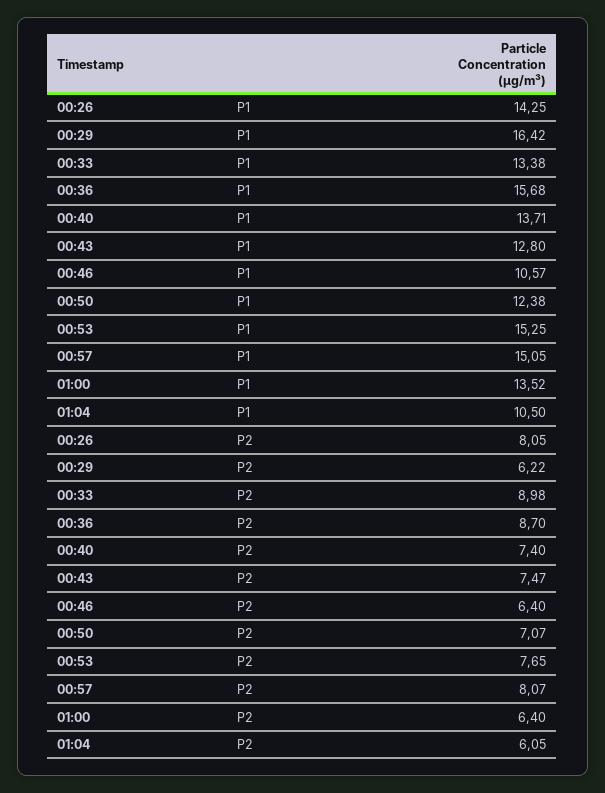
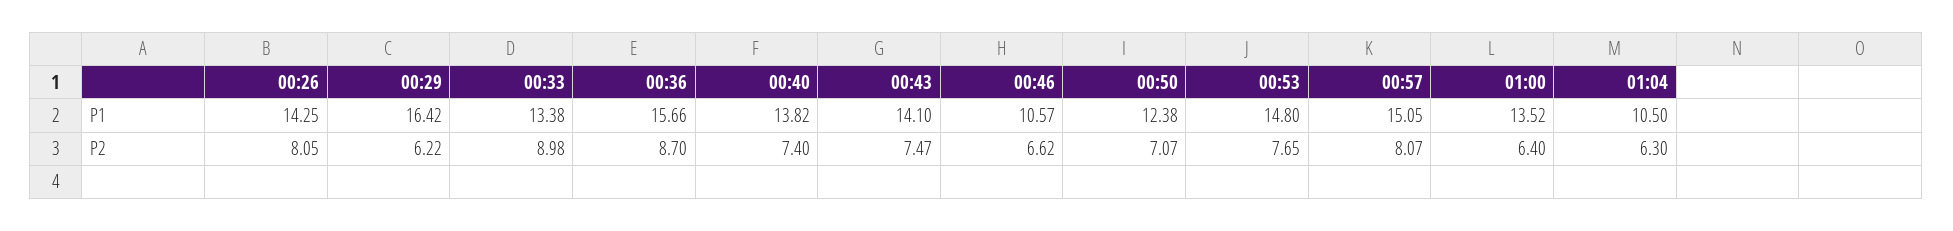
  {
    "00:26": {
      "P1": 14.25,
      "P2": 8.05
    },
    "00:29": {
      "P1": 16.42,
      "P2": 6.22
    },
    "00:33": {
      "P1": 13.38,
      "P2": 8.98
    },
    "00:36": {
-     "P1": 15.68,
+     "P1": 15.66,
      "P2": 8.7
    },
    "00:40": {
-     "P1": 13.71,
+     "P1": 13.82,
      "P2": 7.4
    },
    "00:43": {
-     "P1": 12.8,
+     "P1": 14.1,
      "P2": 7.47
    },
    "00:46": {
      "P1": 10.57,
-     "P2": 6.4
+     "P2": 6.62
    },
    "00:50": {
      "P1": 12.38,
      "P2": 7.07
    },
    "00:53": {
-     "P1": 15.25,
+     "P1": 14.8,
      "P2": 7.65
    },
    "00:57": {
      "P1": 15.05,
      "P2": 8.07
    },
    "01:00": {
      "P1": 13.52,
      "P2": 6.4
    },
    "01:04": {
      "P1": 10.5,
-     "P2": 6.05
+     "P2": 6.3
    }
  }

